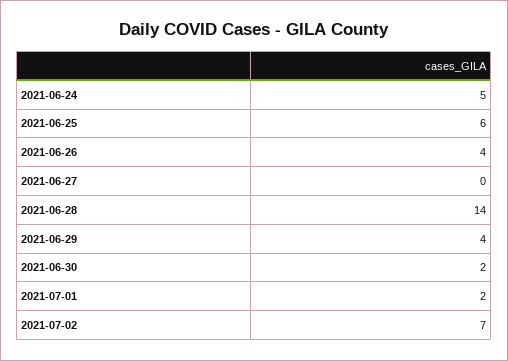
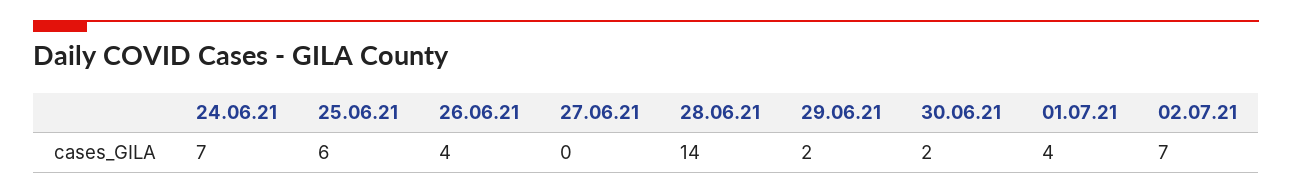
  {
-   "2021-06-24": 5,
+   "2021-06-24": 7,
    "2021-06-25": 6,
    "2021-06-26": 4,
    "2021-06-27": 0,
    "2021-06-28": 14,
-   "2021-06-29": 4,
+   "2021-06-29": 2,
    "2021-06-30": 2,
-   "2021-07-01": 2,
+   "2021-07-01": 4,
    "2021-07-02": 7
  }

